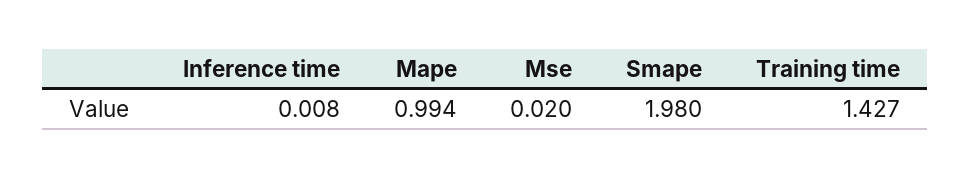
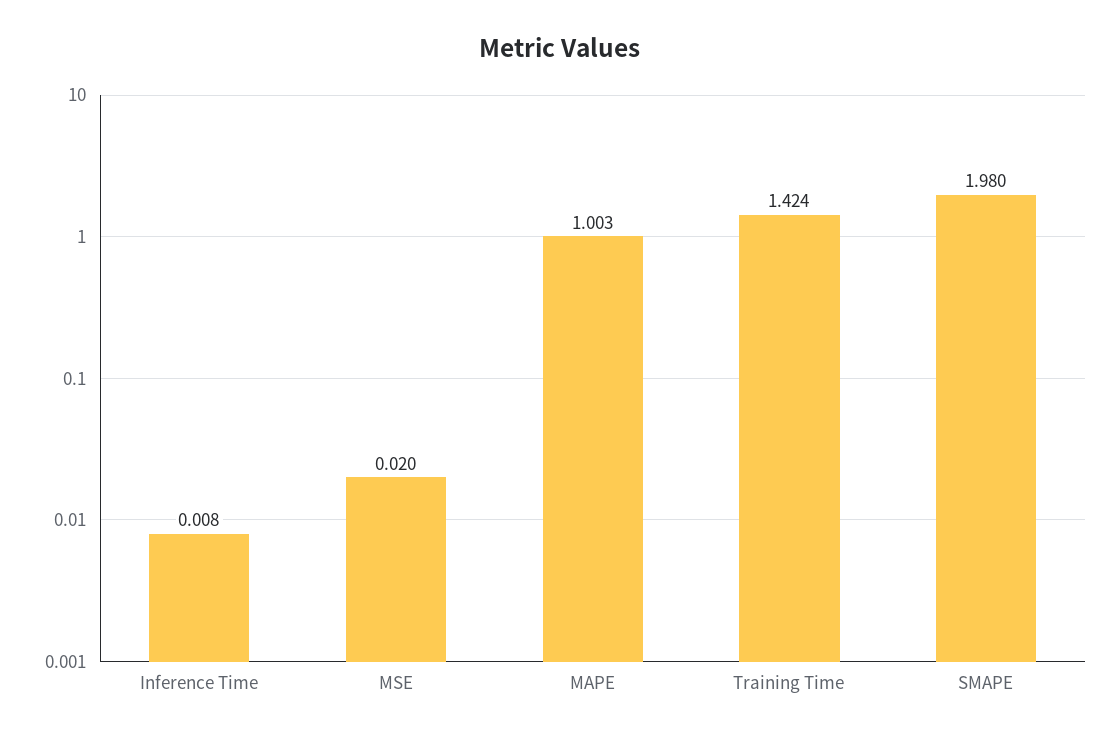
  {
    "Inference time": 0.008,
-   "Mape": 0.994,
+   "Mape": 1.003,
    "Mse": 0.02,
    "Smape": 1.98,
-   "Training time": 1.427
+   "Training time": 1.424
  }

